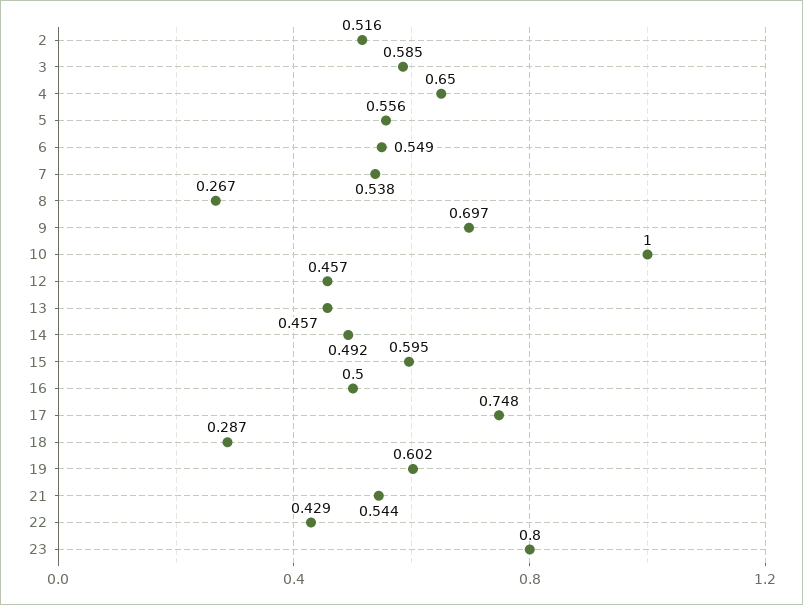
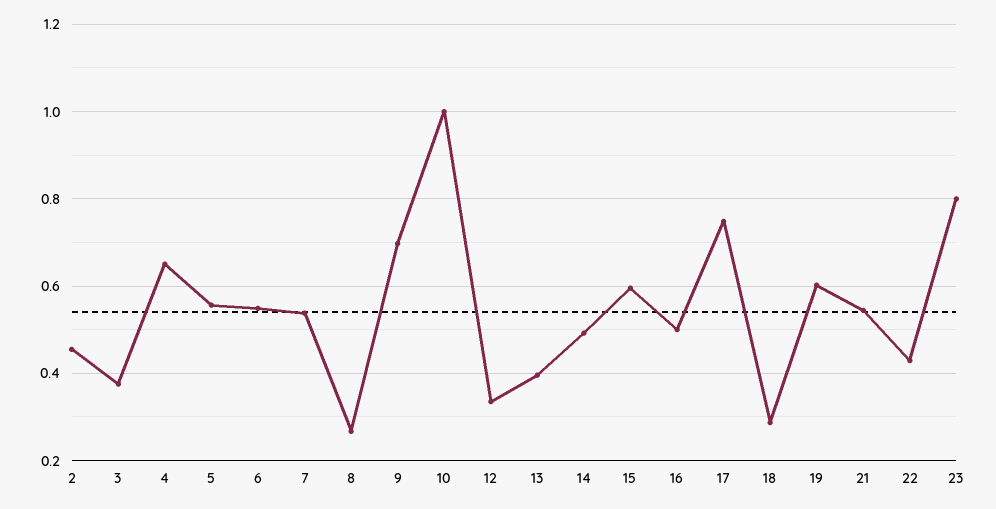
  {
-   "2": 0.516,
+   "2": 0.46,
-   "3": 0.585,
+   "3": 0.38,
    "4": 0.65,
    "5": 0.556,
    "6": 0.549,
    "7": 0.538,
    "8": 0.267,
    "9": 0.697,
    "10": 1,
-   "12": 0.457,
+   "12": 0.34,
-   "13": 0.457,
+   "13": 0.4,
    "14": 0.492,
    "15": 0.595,
    "16": 0.5,
    "17": 0.748,
    "18": 0.287,
    "19": 0.602,
    "21": 0.544,
    "22": 0.429,
    "23": 0.8
  }

